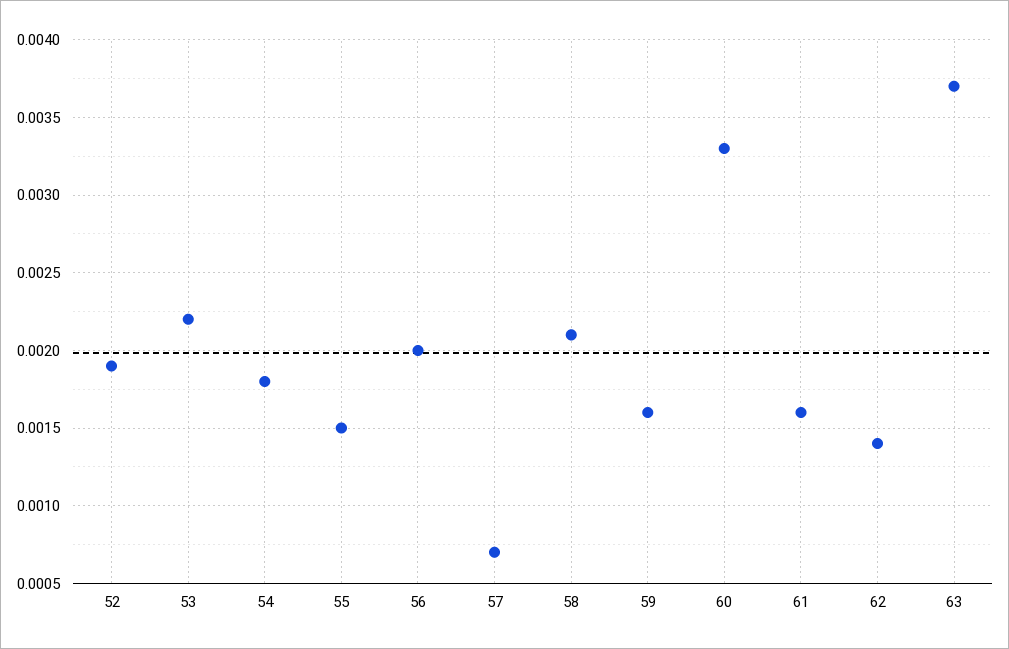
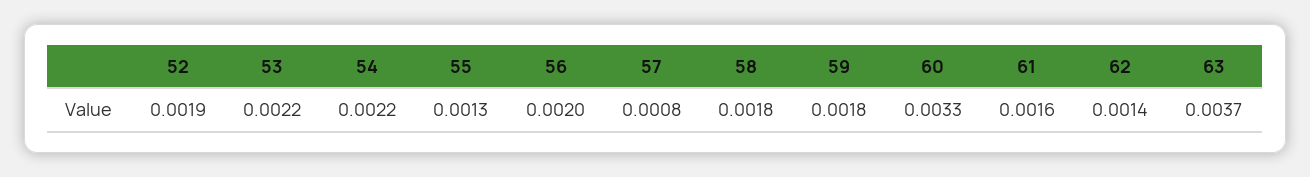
  {
    "52": 0.0019,
    "53": 0.0022,
-   "54": 0.0018,
+   "54": 0.0022,
-   "55": 0.0015,
+   "55": 0.0013,
    "56": 0.002,
-   "57": 0.0007,
+   "57": 0.0008,
-   "58": 0.0021,
+   "58": 0.0018,
-   "59": 0.0016,
+   "59": 0.0018,
    "60": 0.0033,
    "61": 0.0016,
    "62": 0.0014,
    "63": 0.0037
  }

